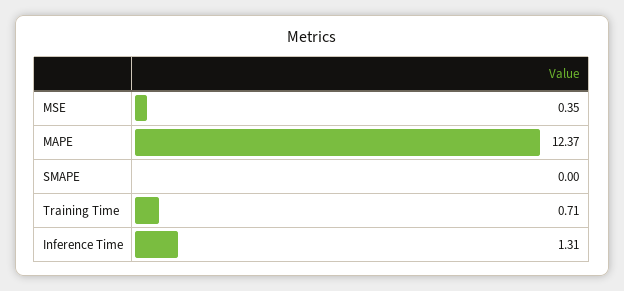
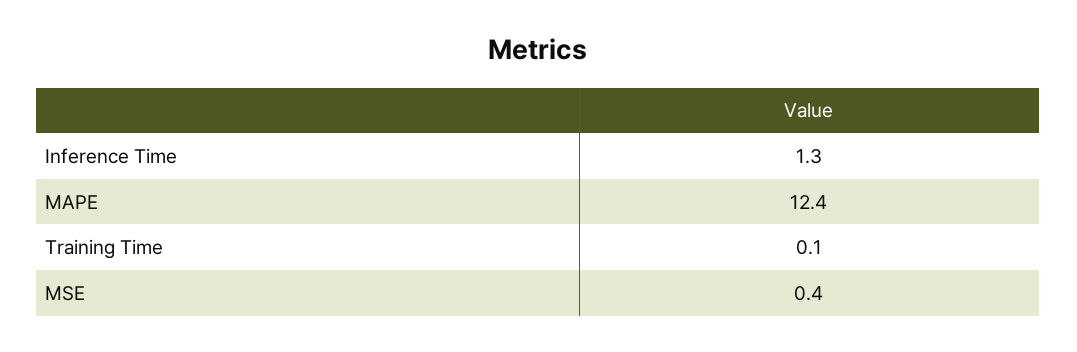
  {
    "MSE": 0.35,
    "MAPE": 12.37,
-   "SMAPE": 0,
-   "Training Time": 0.71,
+   "Training Time": 0.1,
    "Inference Time": 1.31
  }

